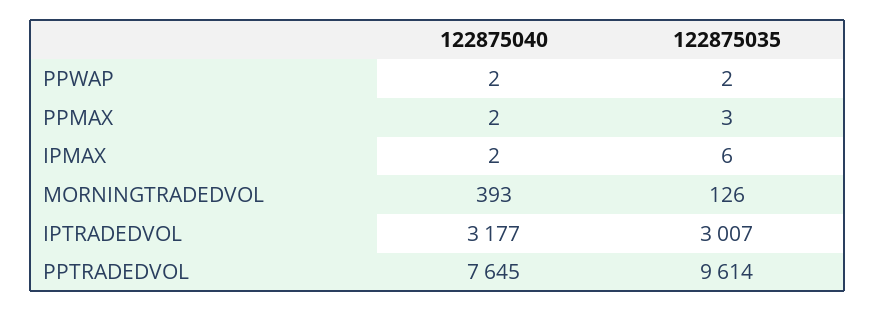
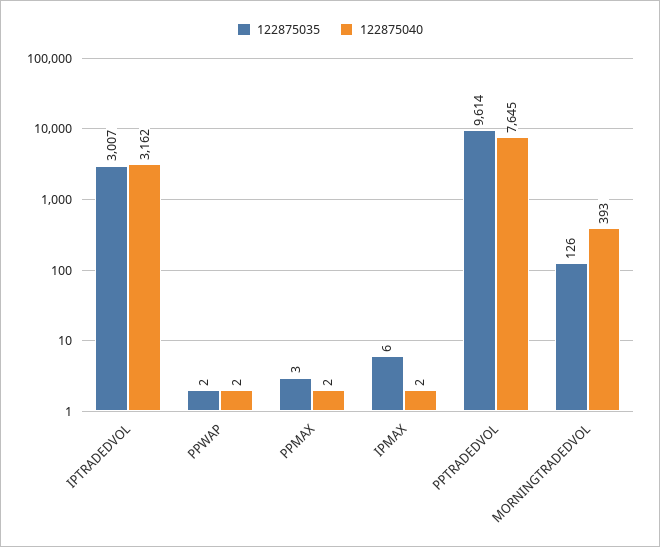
  {
    "122875040": {
      "PPWAP": 2,
      "PPMAX": 2,
      "IPMAX": 2,
      "MORNINGTRADEDVOL": 393,
-     "IPTRADEDVOL": 3177,
+     "IPTRADEDVOL": 3162,
      "PPTRADEDVOL": 7645
    },
    "122875035": {
      "PPWAP": 2,
      "PPMAX": 3,
      "IPMAX": 6,
      "MORNINGTRADEDVOL": 126,
      "IPTRADEDVOL": 3007,
      "PPTRADEDVOL": 9614
    }
  }

